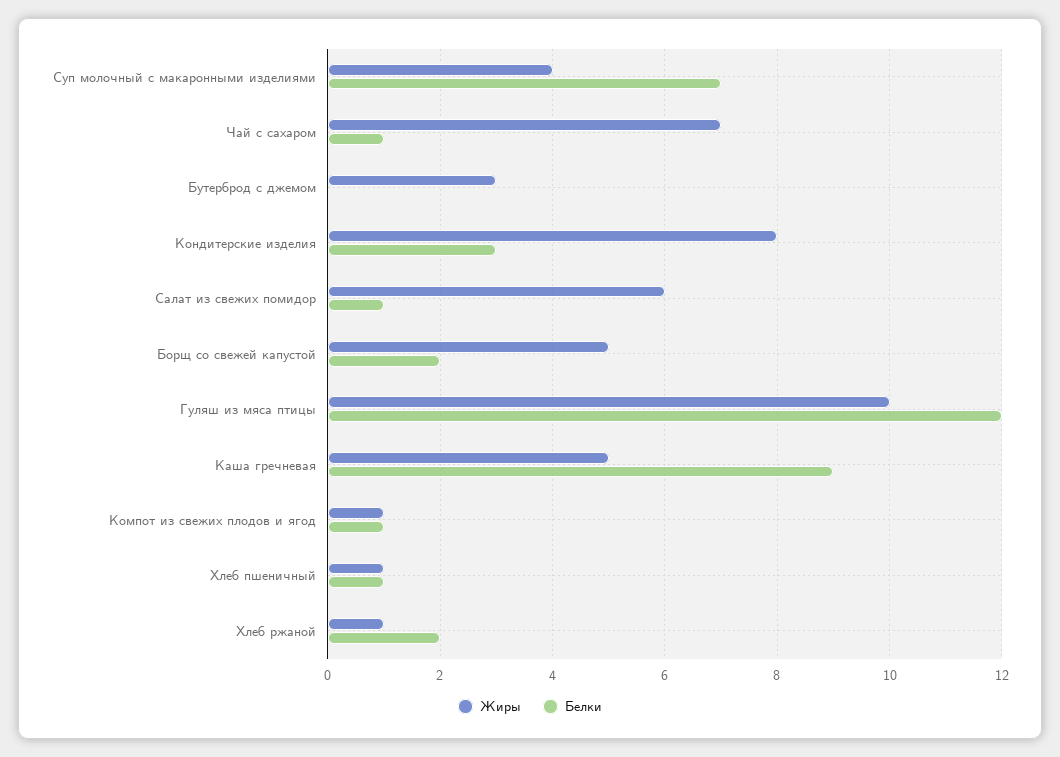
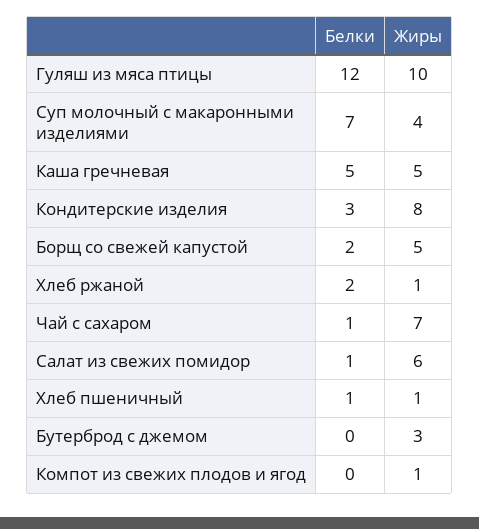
  {
    "Жиры": {
      "Суп молочный с макаронными изделиями": 4,
      "Чай с сахаром": 7,
      "Бутерброд с джемом": 3,
      "Кондитерские изделия": 8,
      "Салат из свежих помидор": 6,
      "Борщ со свежей капустой": 5,
      "Гуляш из мяса птицы": 10,
      "Каша гречневая": 5,
      "Компот из свежих плодов и ягод": 1,
      "Хлеб пшеничный": 1,
      "Хлеб ржаной": 1
    },
    "Белки": {
      "Суп молочный с макаронными изделиями": 7,
      "Чай с сахаром": 1,
      "Бутерброд с джемом": 0,
      "Кондитерские изделия": 3,
      "Салат из свежих помидор": 1,
      "Борщ со свежей капустой": 2,
      "Гуляш из мяса птицы": 12,
-     "Каша гречневая": 9,
+     "Каша гречневая": 5,
-     "Компот из свежих плодов и ягод": 1,
+     "Компот из свежих плодов и ягод": 0,
      "Хлеб пшеничный": 1,
      "Хлеб ржаной": 2
    }
  }

